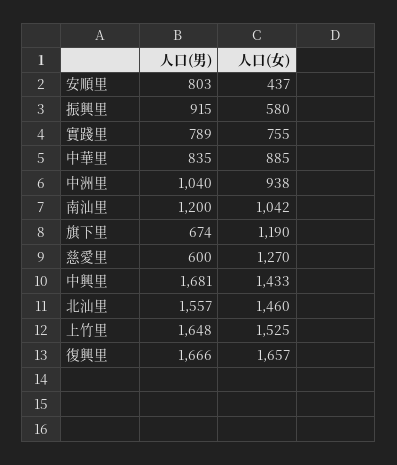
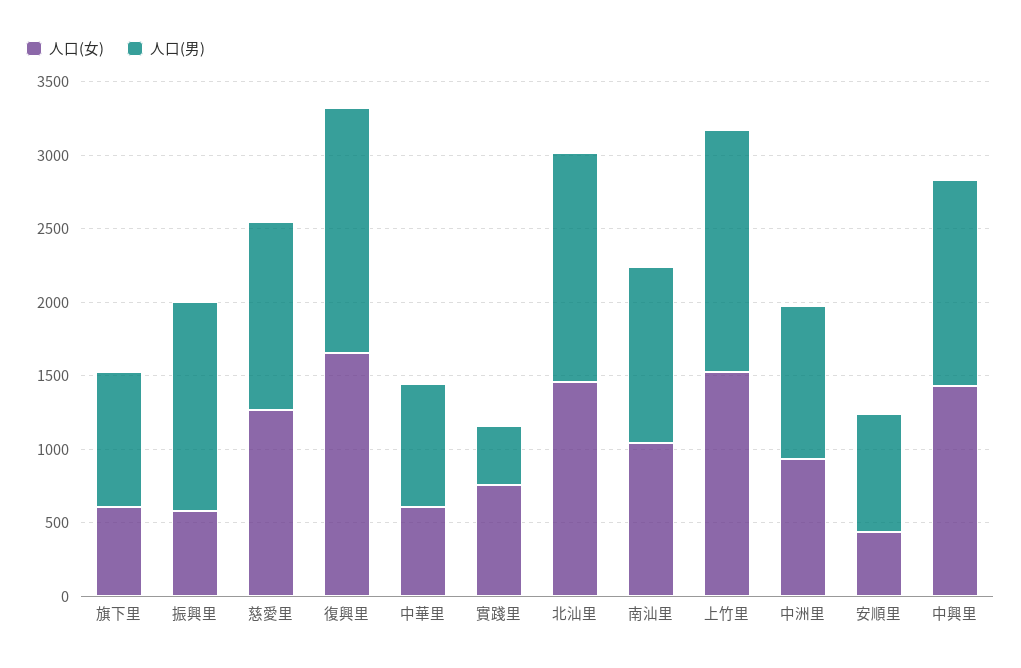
  {
    "人口(男)": {
      "安順里": 803,
-     "振興里": 915,
+     "振興里": 1400,
-     "實踐里": 789,
+     "實踐里": 400,
      "中華里": 835,
      "中洲里": 1040,
      "南汕里": 1200,
-     "旗下里": 674,
+     "旗下里": 900,
-     "慈愛里": 600,
+     "慈愛里": 1300,
-     "中興里": 1681,
+     "中興里": 1400,
      "北汕里": 1557,
      "上竹里": 1648,
      "復興里": 1666
    },
    "人口(女)": {
      "安順里": 437,
      "振興里": 580,
      "實踐里": 755,
-     "中華里": 885,
+     "中華里": 600,
      "中洲里": 938,
      "南汕里": 1042,
-     "旗下里": 1190,
+     "旗下里": 600,
      "慈愛里": 1270,
      "中興里": 1433,
      "北汕里": 1460,
      "上竹里": 1525,
      "復興里": 1657
    }
  }

